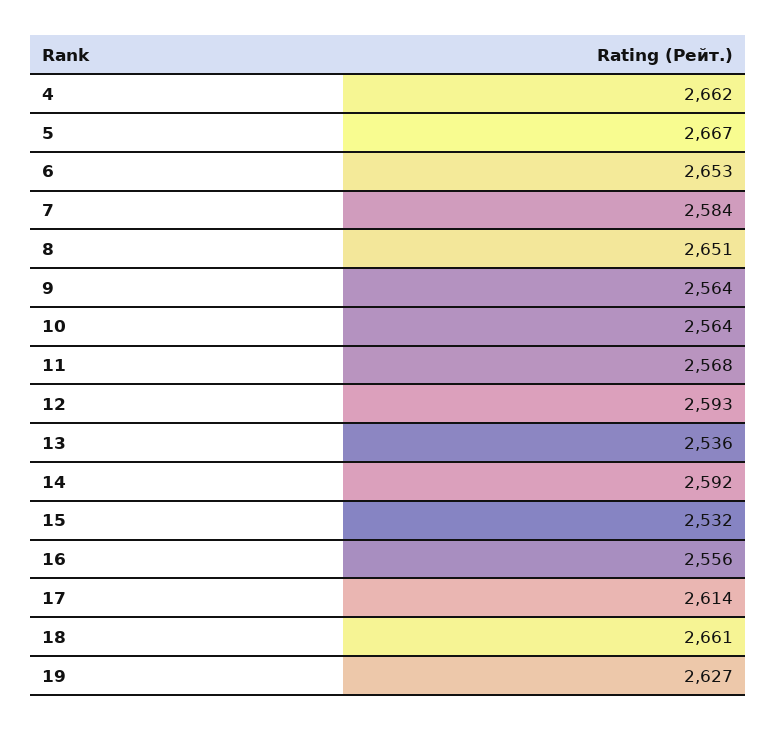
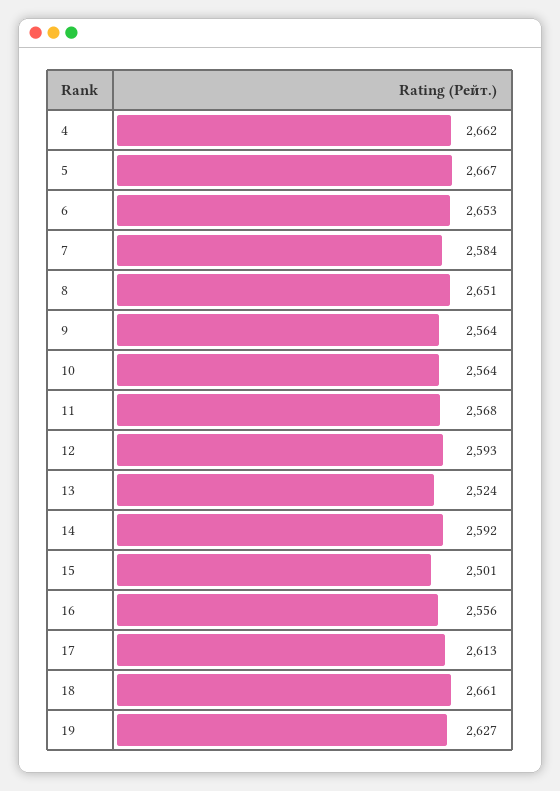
  {
    "4": 2662,
    "5": 2667,
    "6": 2653,
    "7": 2584,
    "8": 2651,
    "9": 2564,
    "10": 2564,
    "11": 2568,
    "12": 2593,
-   "13": 2536,
+   "13": 2524,
    "14": 2592,
-   "15": 2532,
+   "15": 2501,
    "16": 2556,
-   "17": 2614,
+   "17": 2613,
    "18": 2661,
    "19": 2627
  }

